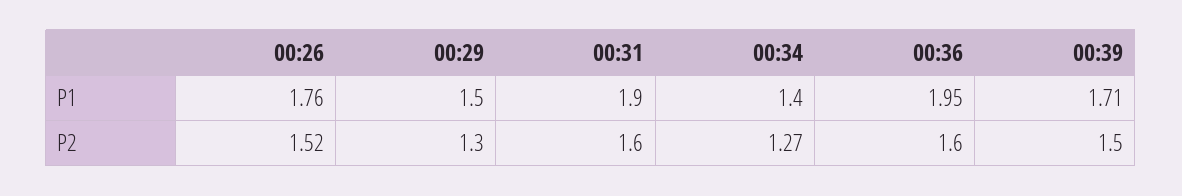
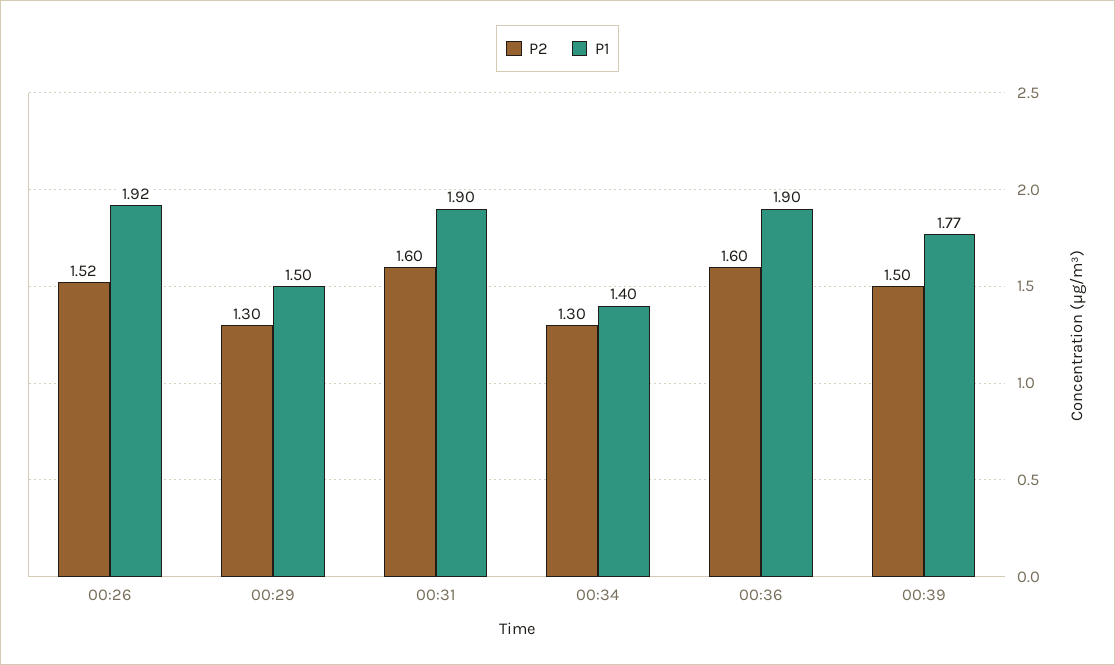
  {
    "P1": {
-     "00:26": 1.76,
+     "00:26": 1.92,
      "00:29": 1.5,
      "00:31": 1.9,
      "00:34": 1.4,
-     "00:36": 1.95,
+     "00:36": 1.9,
-     "00:39": 1.71
+     "00:39": 1.77
    },
    "P2": {
      "00:26": 1.52,
      "00:29": 1.3,
      "00:31": 1.6,
-     "00:34": 1.27,
+     "00:34": 1.3,
      "00:36": 1.6,
      "00:39": 1.5
    }
  }

